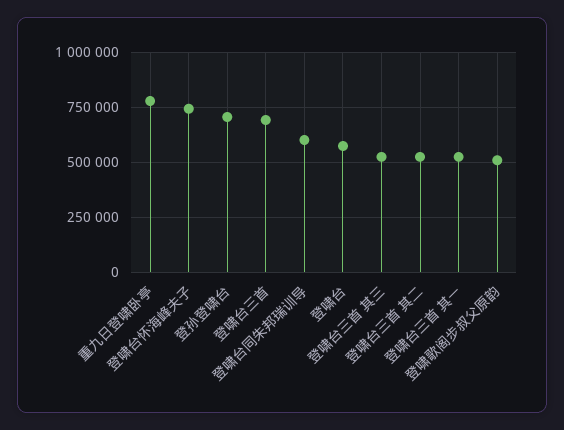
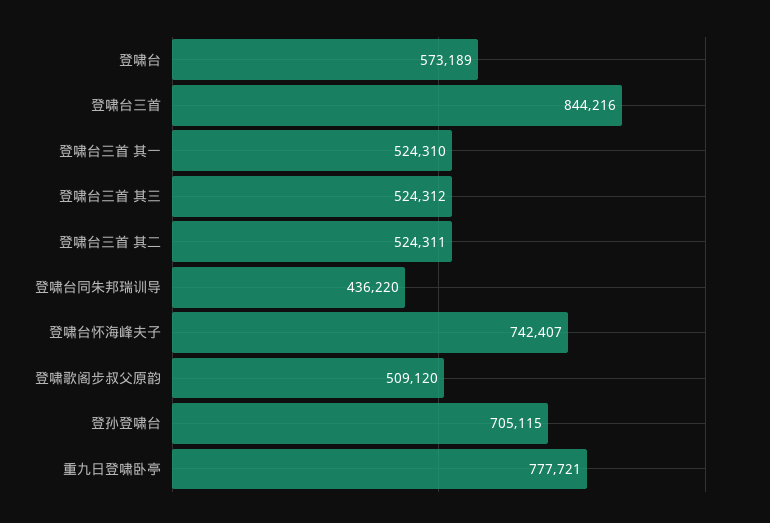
  {
    "重九日登啸卧亭": 777721,
    "登啸台怀海峰夫子": 742407,
    "登孙登啸台": 705115,
-   "登啸台三首": 700000,
+   "登啸台三首": 844216,
-   "登啸台同朱邦瑞训导": 600000,
+   "登啸台同朱邦瑞训导": 436220,
    "登啸台": 573189,
    "登啸台三首 其三": 524312,
    "登啸台三首 其二": 524311,
    "登啸台三首 其一": 524310,
    "登啸歌阁步叔父原韵": 509120
  }

